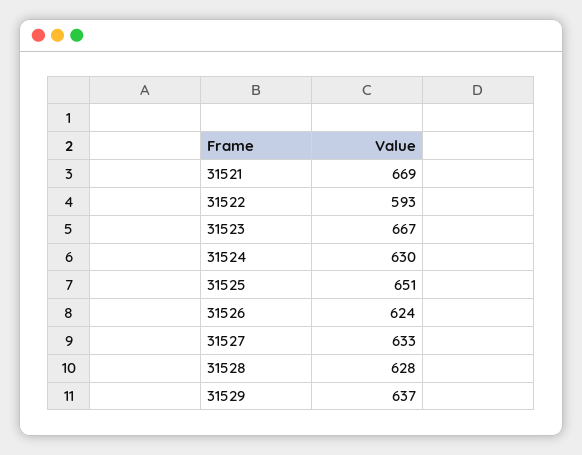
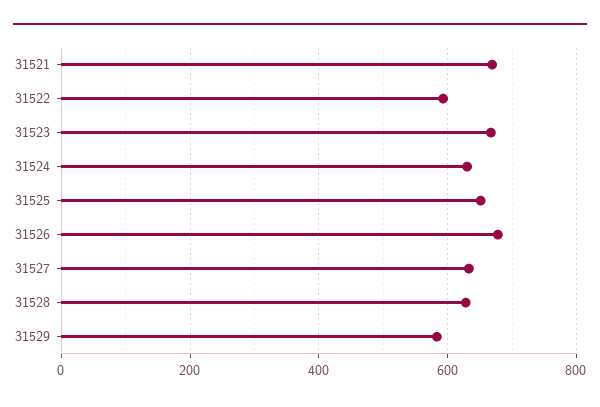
  {
    "31521": 669,
    "31522": 593,
    "31523": 667,
    "31524": 630,
    "31525": 651,
-   "31526": 624,
+   "31526": 680,
    "31527": 633,
    "31528": 628,
-   "31529": 637
+   "31529": 580
  }

